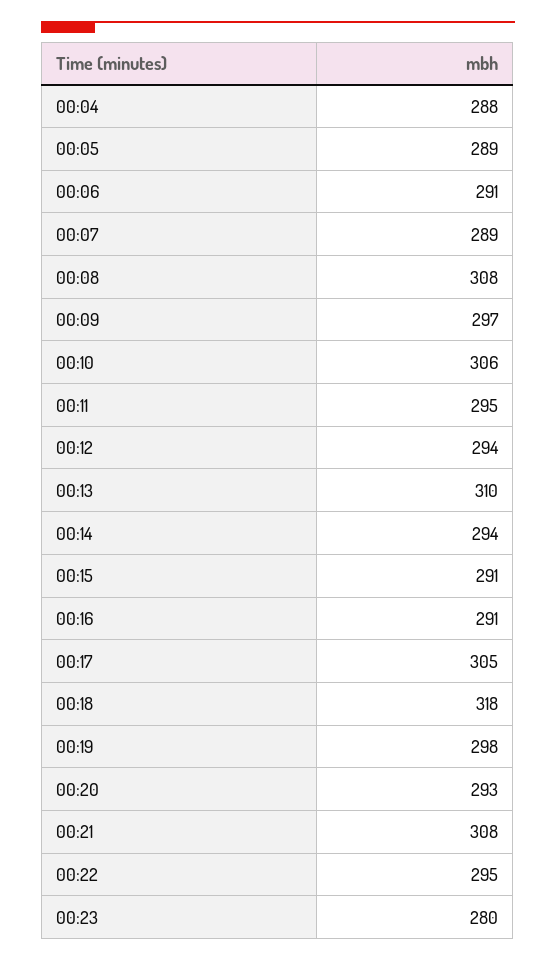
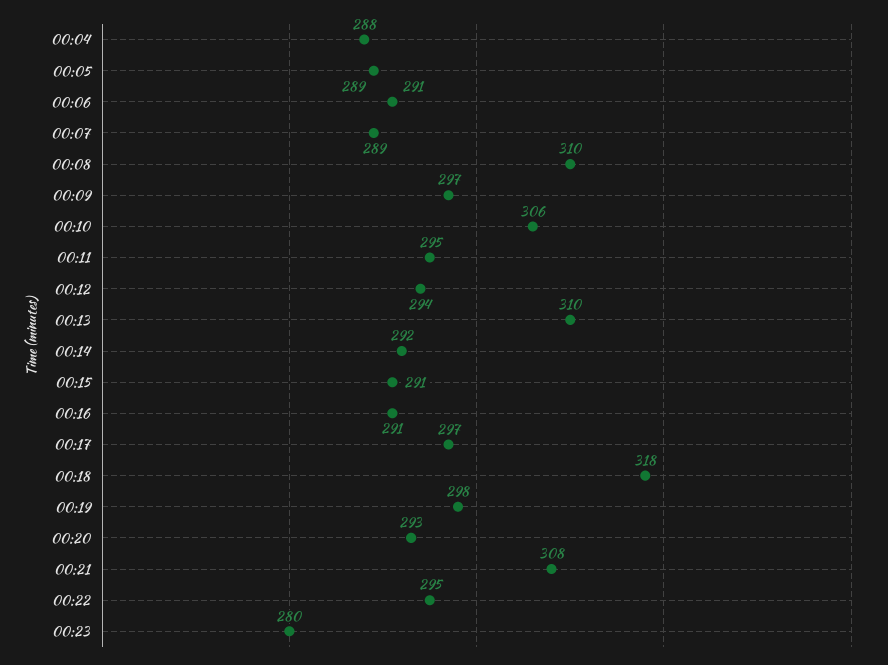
  {
    "00:04": 288,
    "00:05": 289,
    "00:06": 291,
    "00:07": 289,
-   "00:08": 308,
+   "00:08": 310,
    "00:09": 297,
    "00:10": 306,
    "00:11": 295,
    "00:12": 294,
    "00:13": 310,
-   "00:14": 294,
+   "00:14": 292,
    "00:15": 291,
    "00:16": 291,
-   "00:17": 305,
+   "00:17": 297,
    "00:18": 318,
    "00:19": 298,
    "00:20": 293,
    "00:21": 308,
    "00:22": 295,
    "00:23": 280
  }

